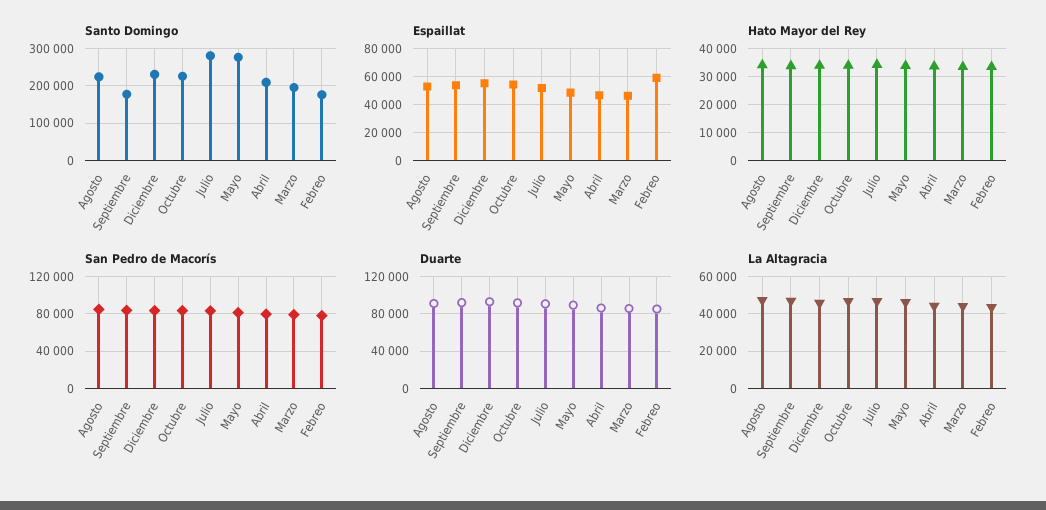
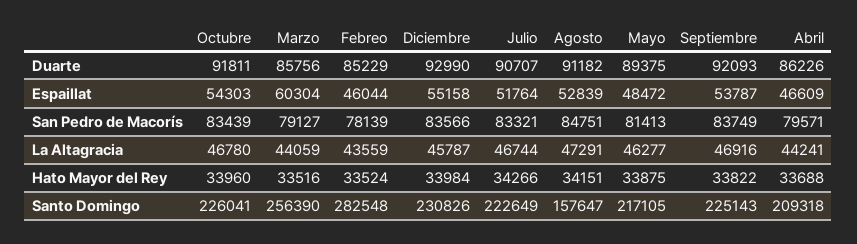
  {
    "Santo Domingo": {
-     "Agosto": 220000,
+     "Agosto": 157647,
-     "Septiembre": 180000,
+     "Septiembre": 225143,
      "Diciembre": 230826,
      "Octubre": 226041,
-     "Julio": 280000,
+     "Julio": 222649,
-     "Mayo": 280000,
+     "Mayo": 217105,
      "Abril": 209318,
-     "Marzo": 200000,
+     "Marzo": 256390,
-     "Febreo": 180000
+     "Febreo": 282548
    },
    "Espaillat": {
      "Agosto": 52839,
      "Septiembre": 53787,
      "Diciembre": 55158,
      "Octubre": 54303,
      "Julio": 51764,
      "Mayo": 48472,
      "Abril": 46609,
-     "Marzo": 45000,
+     "Marzo": 60304,
-     "Febreo": 60000
+     "Febreo": 46044
    },
    "Hato Mayor del Rey": {
      "Agosto": 34151,
      "Septiembre": 33822,
      "Diciembre": 33984,
      "Octubre": 33960,
      "Julio": 34266,
      "Mayo": 33875,
      "Abril": 33688,
      "Marzo": 33516,
      "Febreo": 33524
    },
    "San Pedro de Macorís": {
      "Agosto": 84751,
      "Septiembre": 83749,
      "Diciembre": 83566,
      "Octubre": 83439,
      "Julio": 83321,
      "Mayo": 81413,
      "Abril": 79571,
      "Marzo": 79127,
      "Febreo": 78139
    },
    "Duarte": {
      "Agosto": 91182,
      "Septiembre": 92093,
      "Diciembre": 92990,
      "Octubre": 91811,
      "Julio": 90707,
      "Mayo": 89375,
      "Abril": 86226,
      "Marzo": 85756,
      "Febreo": 85229
    },
    "La Altagracia": {
      "Agosto": 47291,
      "Septiembre": 46916,
      "Diciembre": 45787,
      "Octubre": 46780,
      "Julio": 46744,
      "Mayo": 46277,
      "Abril": 44241,
      "Marzo": 44059,
      "Febreo": 43559
    }
  }

